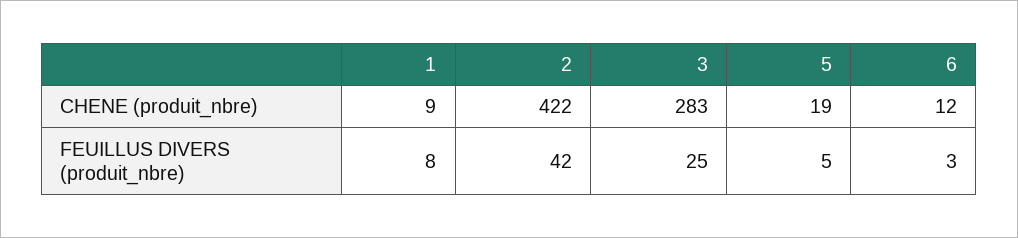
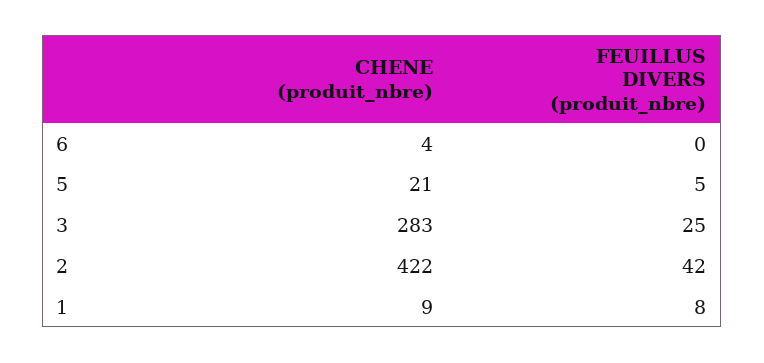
  {
    "1": {
      "CHENE (produit_nbre)": 9,
      "FEUILLUS DIVERS (produit_nbre)": 8
    },
    "2": {
      "CHENE (produit_nbre)": 422,
      "FEUILLUS DIVERS (produit_nbre)": 42
    },
    "3": {
      "CHENE (produit_nbre)": 283,
      "FEUILLUS DIVERS (produit_nbre)": 25
    },
    "5": {
-     "CHENE (produit_nbre)": 19,
+     "CHENE (produit_nbre)": 21,
      "FEUILLUS DIVERS (produit_nbre)": 5
    },
    "6": {
-     "CHENE (produit_nbre)": 12,
+     "CHENE (produit_nbre)": 4,
-     "FEUILLUS DIVERS (produit_nbre)": 3
+     "FEUILLUS DIVERS (produit_nbre)": 0
    }
  }

